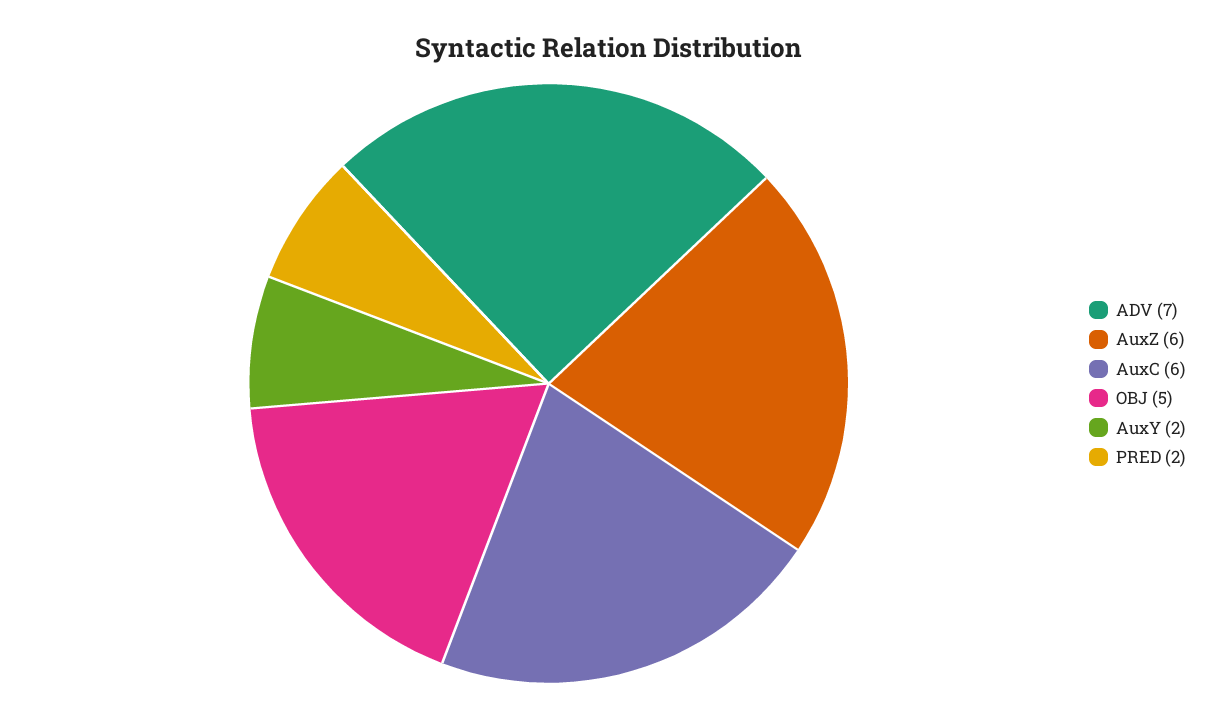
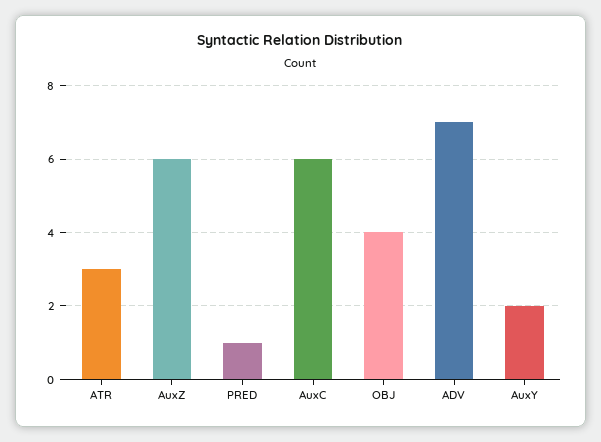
  {
    "ADV": 7,
    "AuxZ": 6,
    "AuxC": 6,
-   "OBJ": 5,
+   "OBJ": 4,
    "AuxY": 2,
-   "PRED": 2
+   "PRED": 1,
+   "ATR": 3
  }

